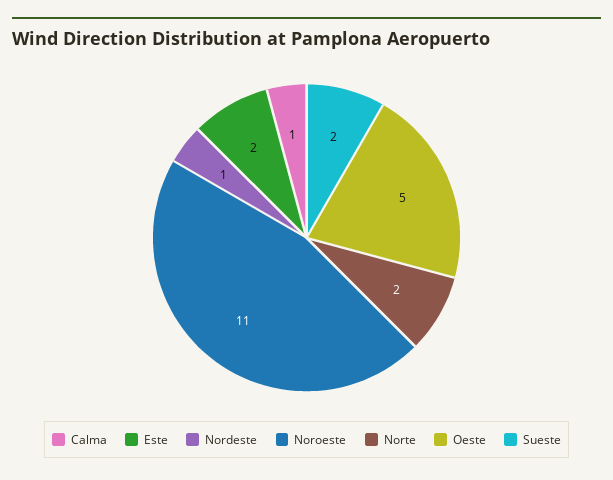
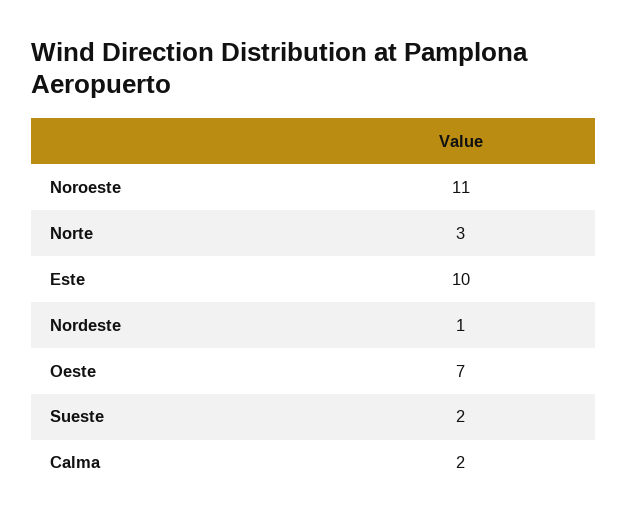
  {
-   "Calma": 1,
+   "Calma": 2,
-   "Este": 2,
+   "Este": 10,
    "Nordeste": 1,
    "Noroeste": 11,
-   "Norte": 2,
+   "Norte": 3,
-   "Oeste": 5,
+   "Oeste": 7,
    "Sueste": 2
  }

